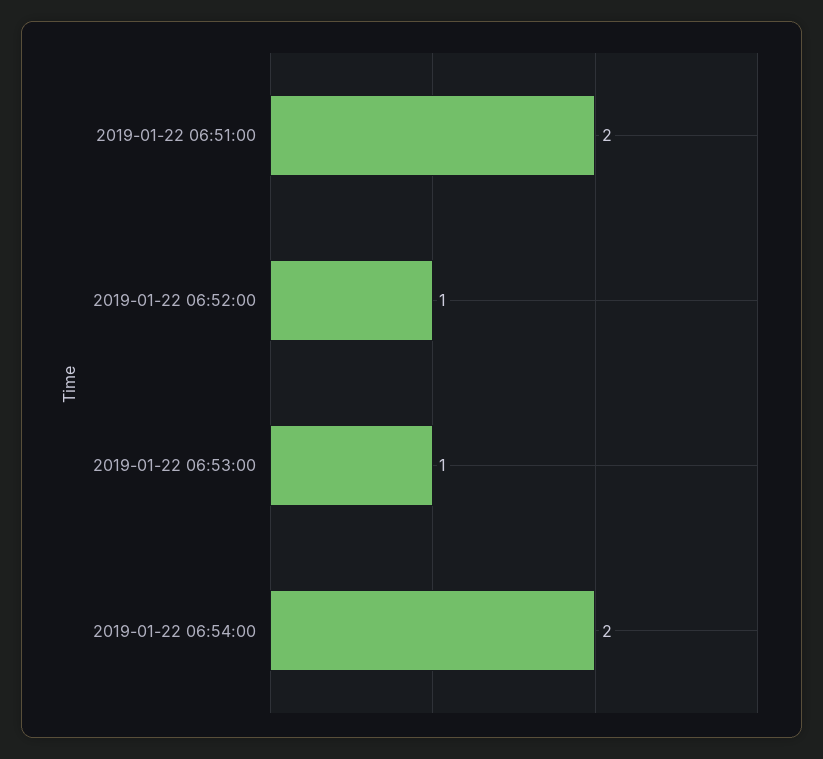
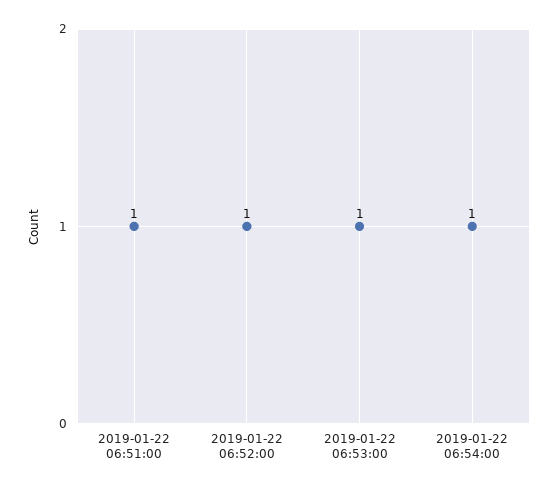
  {
-   "2019-01-22 06:51:00": 2,
+   "2019-01-22 06:51:00": 1,
    "2019-01-22 06:52:00": 1,
    "2019-01-22 06:53:00": 1,
-   "2019-01-22 06:54:00": 2
+   "2019-01-22 06:54:00": 1
  }

